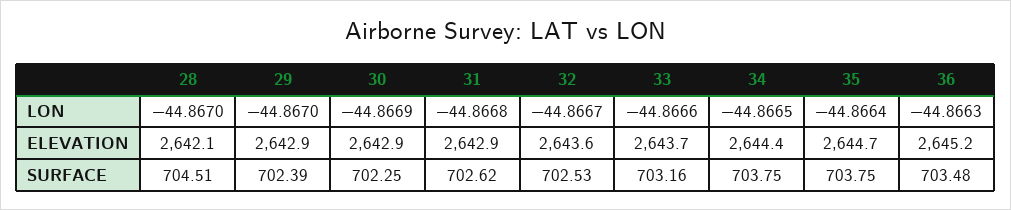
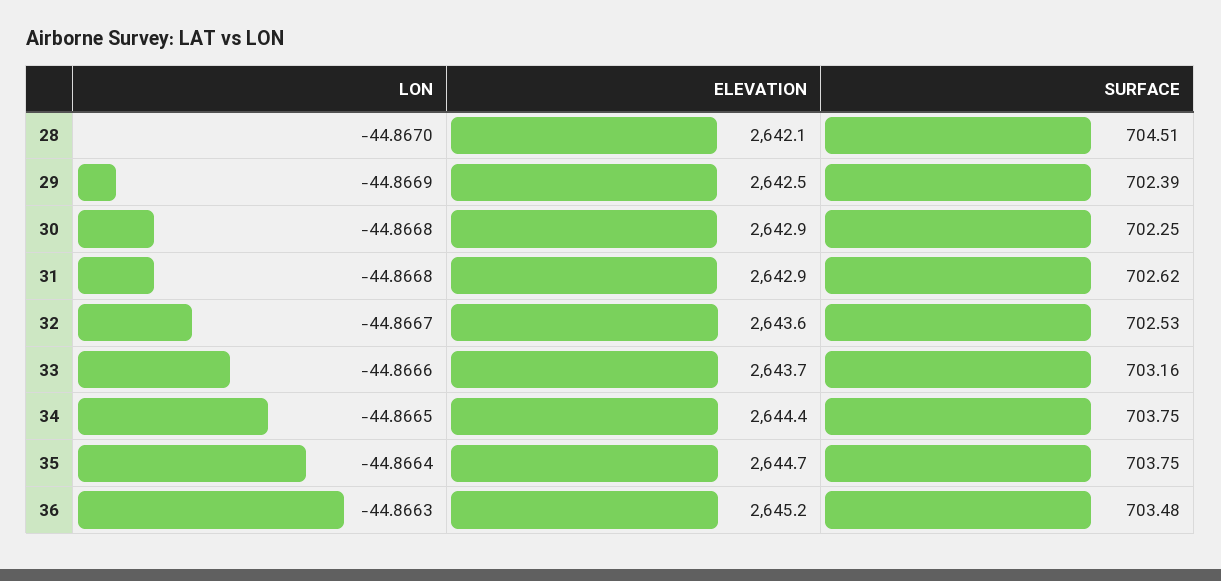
  {
    "28": {
      "LON": -44.867,
      "ELEVATION": 2642.1,
      "SURFACE": 704.51
    },
    "29": {
-     "LON": -44.867,
+     "LON": -44.8669,
-     "ELEVATION": 2642.9,
+     "ELEVATION": 2642.5,
      "SURFACE": 702.39
    },
    "30": {
-     "LON": -44.8669,
+     "LON": -44.8668,
      "ELEVATION": 2642.9,
      "SURFACE": 702.25
    },
    "31": {
      "LON": -44.8668,
      "ELEVATION": 2642.9,
      "SURFACE": 702.62
    },
    "32": {
      "LON": -44.8667,
      "ELEVATION": 2643.6,
      "SURFACE": 702.53
    },
    "33": {
      "LON": -44.8666,
      "ELEVATION": 2643.7,
      "SURFACE": 703.16
    },
    "34": {
      "LON": -44.8665,
      "ELEVATION": 2644.4,
      "SURFACE": 703.75
    },
    "35": {
      "LON": -44.8664,
      "ELEVATION": 2644.7,
      "SURFACE": 703.75
    },
    "36": {
      "LON": -44.8663,
      "ELEVATION": 2645.2,
      "SURFACE": 703.48
    }
  }

